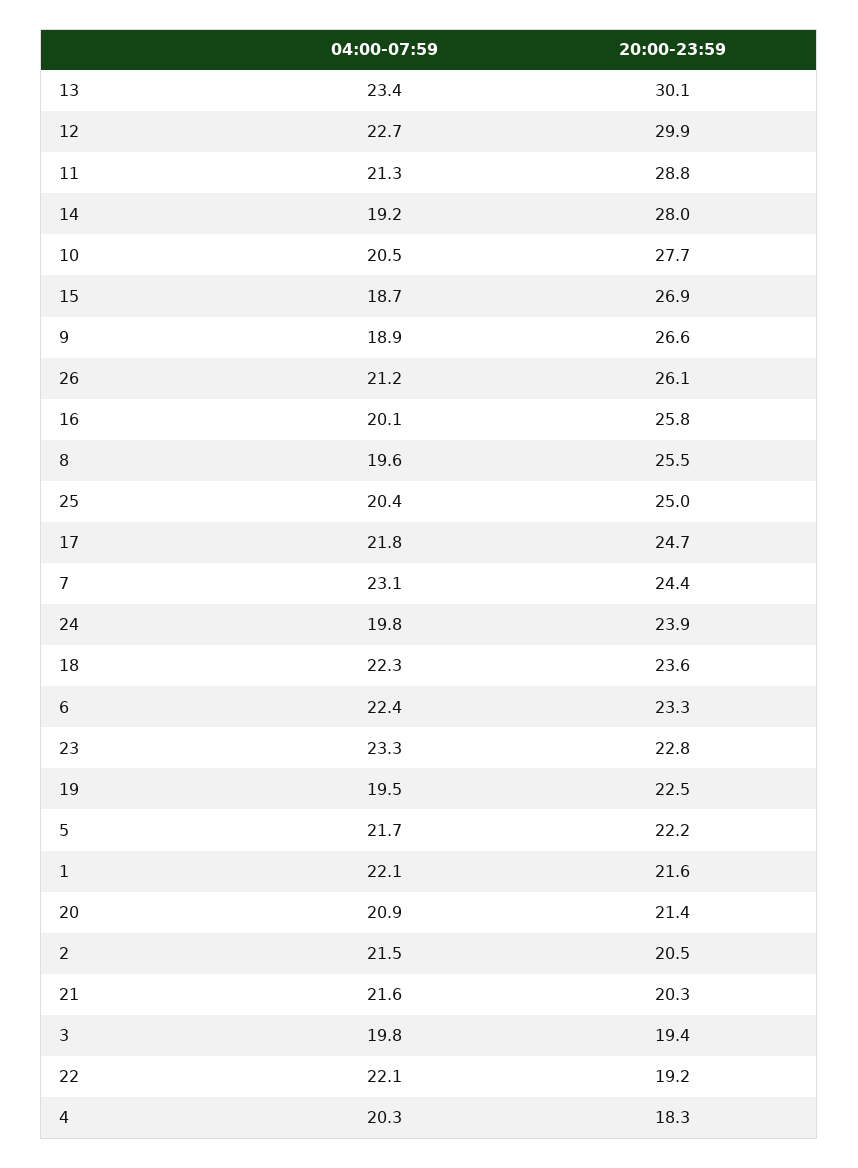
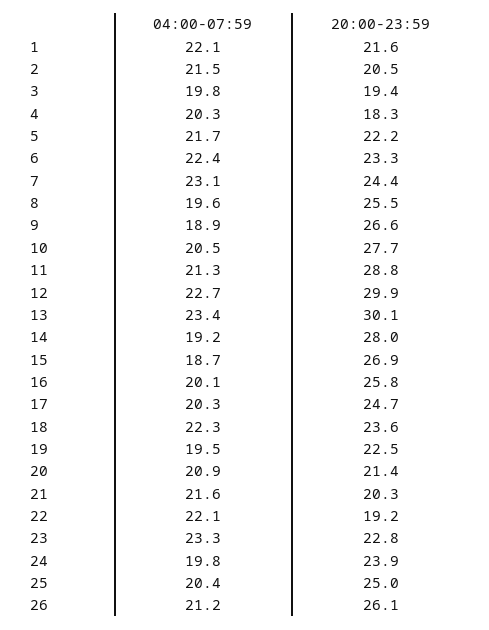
  {
    "04:00-07:59": {
      "13": 23.4,
      "12": 22.7,
      "11": 21.3,
      "14": 19.2,
      "10": 20.5,
      "15": 18.7,
      "9": 18.9,
      "26": 21.2,
      "16": 20.1,
      "8": 19.6,
      "25": 20.4,
-     "17": 21.8,
+     "17": 20.3,
      "7": 23.1,
      "24": 19.8,
      "18": 22.3,
      "6": 22.4,
      "23": 23.3,
      "19": 19.5,
      "5": 21.7,
      "1": 22.1,
      "20": 20.9,
      "2": 21.5,
      "21": 21.6,
      "3": 19.8,
      "22": 22.1,
      "4": 20.3
    },
    "20:00-23:59": {
      "13": 30.1,
      "12": 29.9,
      "11": 28.8,
      "14": 28,
      "10": 27.7,
      "15": 26.9,
      "9": 26.6,
      "26": 26.1,
      "16": 25.8,
      "8": 25.5,
      "25": 25,
      "17": 24.7,
      "7": 24.4,
      "24": 23.9,
      "18": 23.6,
      "6": 23.3,
      "23": 22.8,
      "19": 22.5,
      "5": 22.2,
      "1": 21.6,
      "20": 21.4,
      "2": 20.5,
      "21": 20.3,
      "3": 19.4,
      "22": 19.2,
      "4": 18.3
    }
  }

